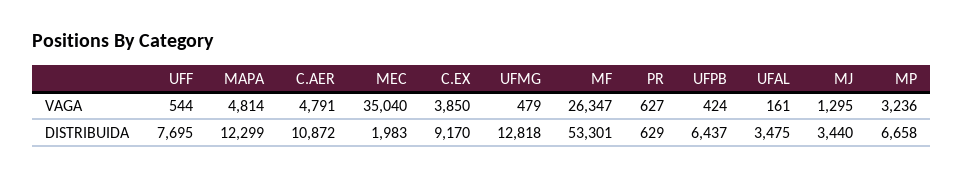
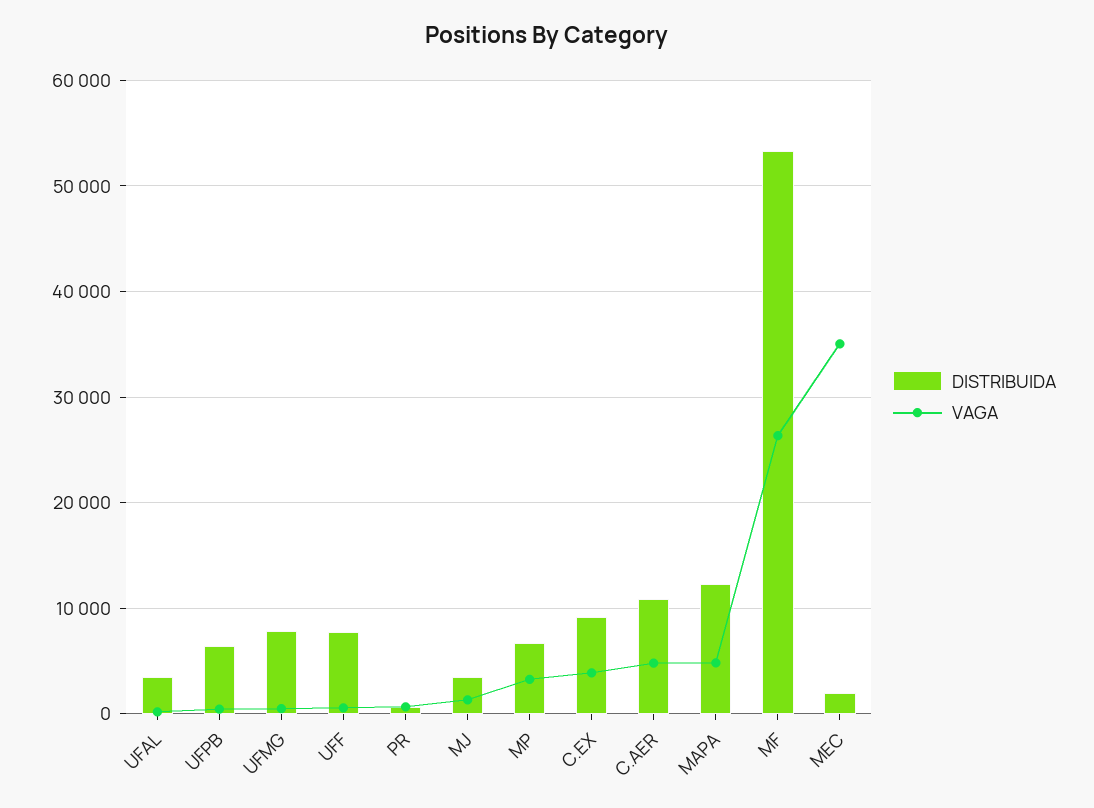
  {
    "VAGA": {
      "UFF": 544,
      "MAPA": 4814,
      "C.AER": 4791,
      "MEC": 35040,
      "C.EX": 3850,
      "UFMG": 479,
      "MF": 26347,
      "PR": 627,
      "UFPB": 424,
      "UFAL": 161,
      "MJ": 1295,
      "MP": 3236
    },
    "DISTRIBUIDA": {
      "UFF": 7695,
      "MAPA": 12299,
      "C.AER": 10872,
      "MEC": 1983,
      "C.EX": 9170,
-     "UFMG": 12818,
+     "UFMG": 8000,
      "MF": 53301,
      "PR": 629,
      "UFPB": 6437,
      "UFAL": 3475,
      "MJ": 3440,
      "MP": 6658
    }
  }

